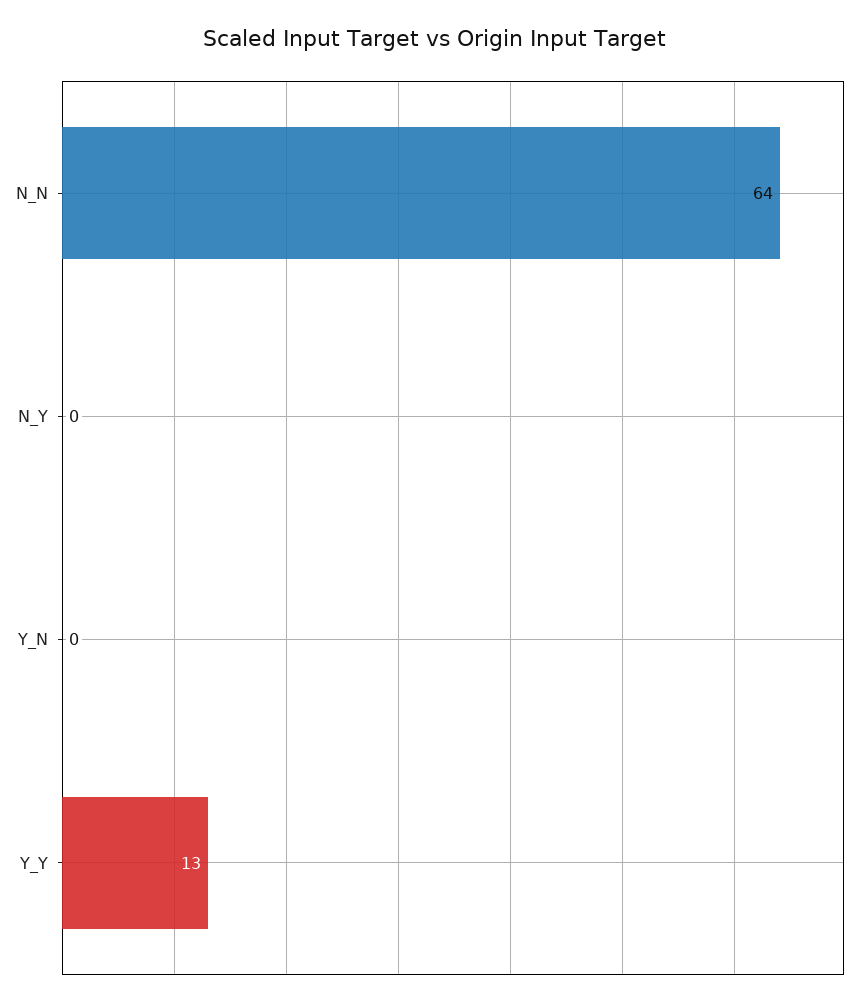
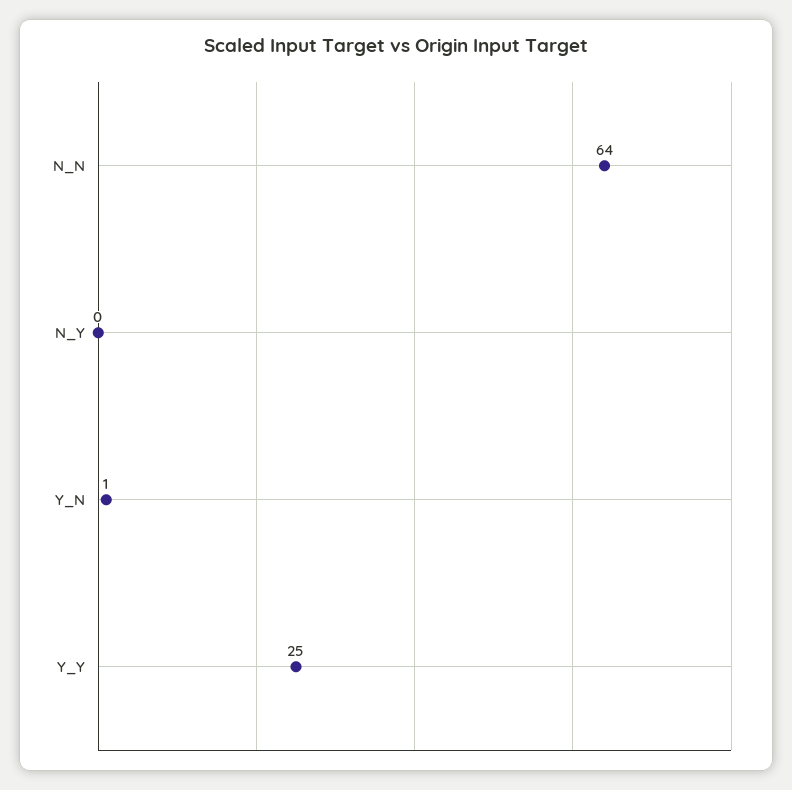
  {
    "N_N": 64,
    "N_Y": 0,
-   "Y_N": 0,
+   "Y_N": 1,
-   "Y_Y": 13
+   "Y_Y": 25
  }

